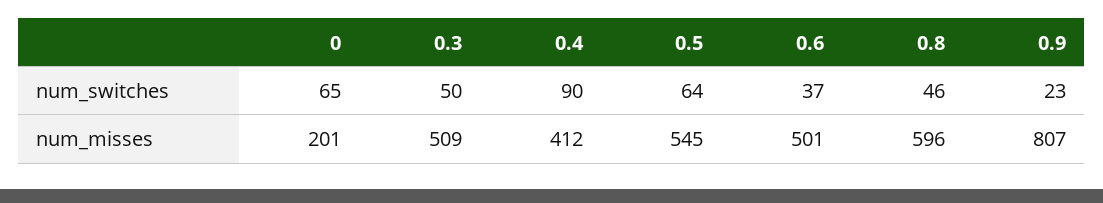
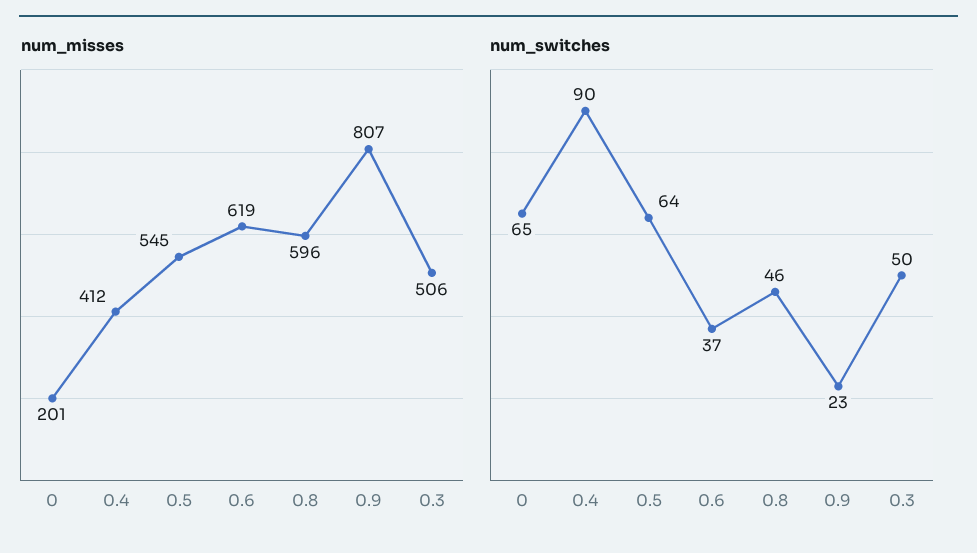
  {
    "num_switches": {
      "0": 65,
      "0.3": 50,
      "0.4": 90,
      "0.5": 64,
      "0.6": 37,
      "0.8": 46,
      "0.9": 23
    },
    "num_misses": {
      "0": 201,
-     "0.3": 509,
+     "0.3": 506,
      "0.4": 412,
      "0.5": 545,
-     "0.6": 501,
+     "0.6": 619,
      "0.8": 596,
      "0.9": 807
    }
  }

